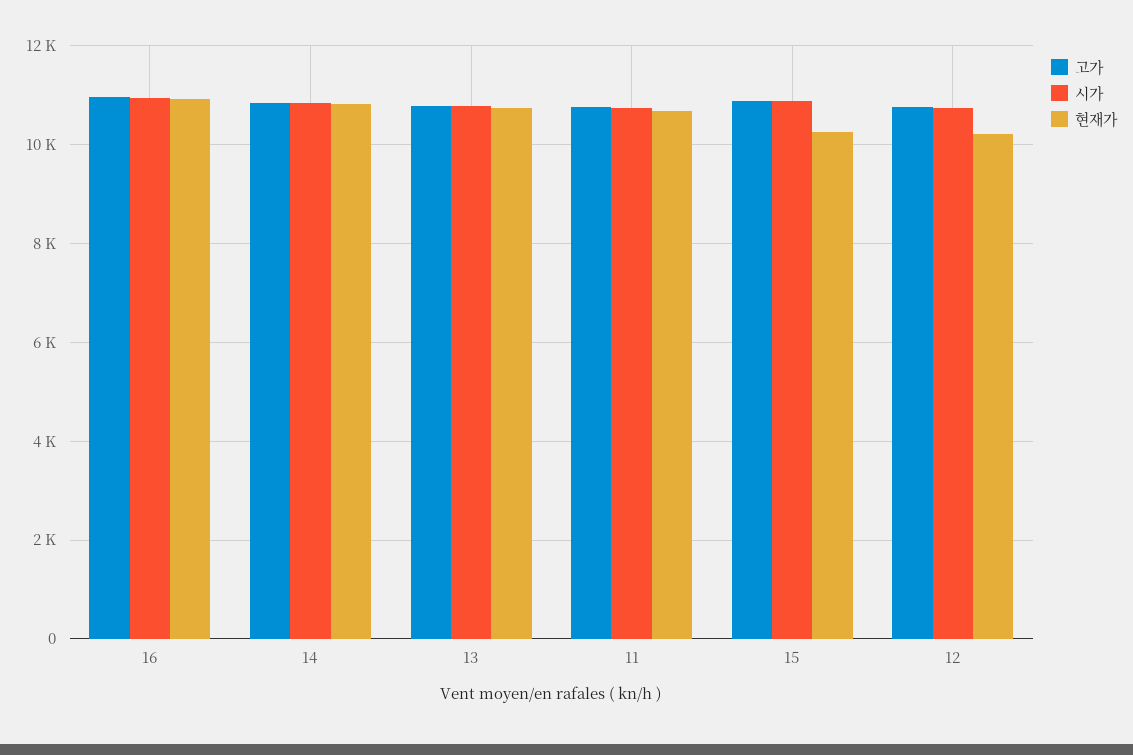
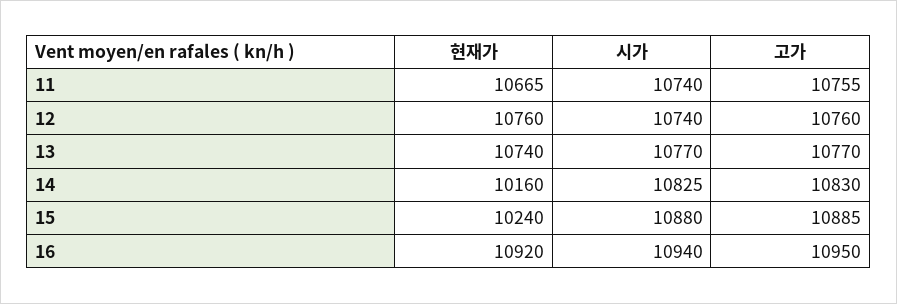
  {
    "고가": {
      "16": 10950,
      "14": 10830,
      "13": 10770,
      "11": 10755,
      "15": 10885,
      "12": 10760
    },
    "시가": {
      "16": 10940,
      "14": 10825,
      "13": 10770,
      "11": 10740,
      "15": 10880,
      "12": 10740
    },
    "현재가": {
      "16": 10920,
-     "14": 10800,
+     "14": 10160,
      "13": 10740,
      "11": 10665,
      "15": 10240,
-     "12": 10200
+     "12": 10760
    }
  }

